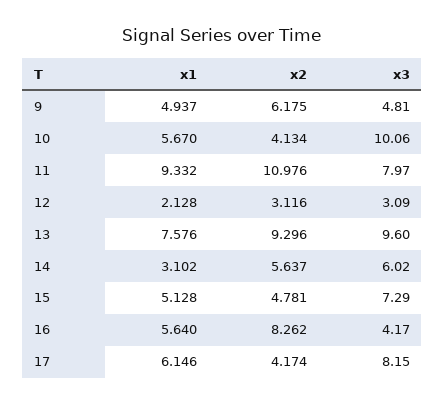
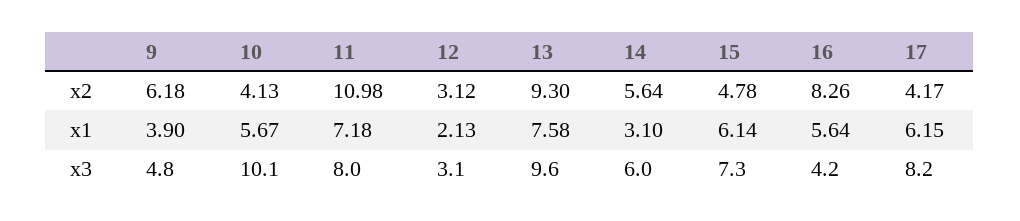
  {
    "x1": {
-     "9": 4.937,
+     "9": 3.9,
      "10": 5.67,
-     "11": 9.332,
+     "11": 7.18,
      "12": 2.128,
      "13": 7.576,
      "14": 3.102,
-     "15": 5.128,
+     "15": 6.14,
      "16": 5.64,
      "17": 6.146
    },
    "x2": {
      "9": 6.175,
      "10": 4.134,
      "11": 10.976,
      "12": 3.116,
      "13": 9.296,
      "14": 5.637,
      "15": 4.781,
      "16": 8.262,
      "17": 4.174
    },
    "x3": {
      "9": 4.81,
      "10": 10.06,
      "11": 7.97,
      "12": 3.09,
      "13": 9.6,
      "14": 6.02,
      "15": 7.29,
      "16": 4.17,
      "17": 8.15
    }
  }

